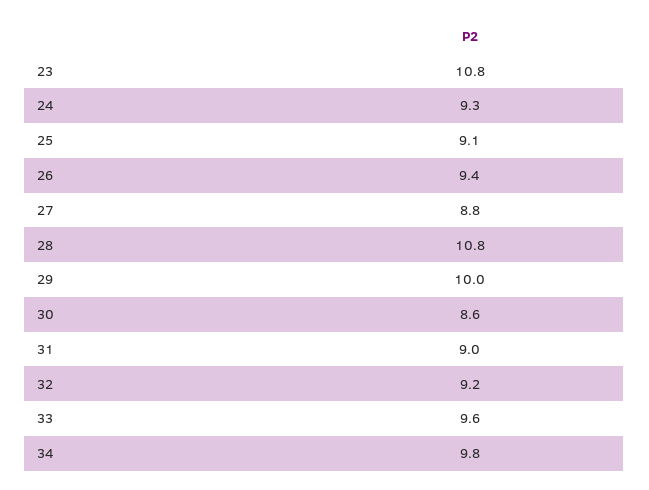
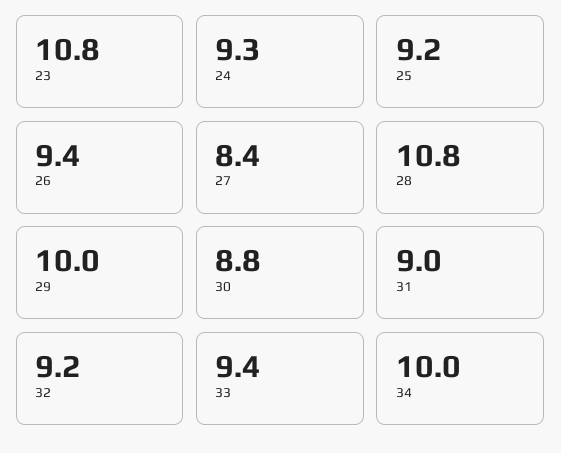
  {
    "23": 10.8,
    "24": 9.3,
-   "25": 9.1,
+   "25": 9.2,
    "26": 9.4,
-   "27": 8.8,
+   "27": 8.4,
    "28": 10.8,
    "29": 10,
-   "30": 8.6,
+   "30": 8.8,
    "31": 9,
    "32": 9.2,
-   "33": 9.6,
+   "33": 9.4,
-   "34": 9.8
+   "34": 10
  }

